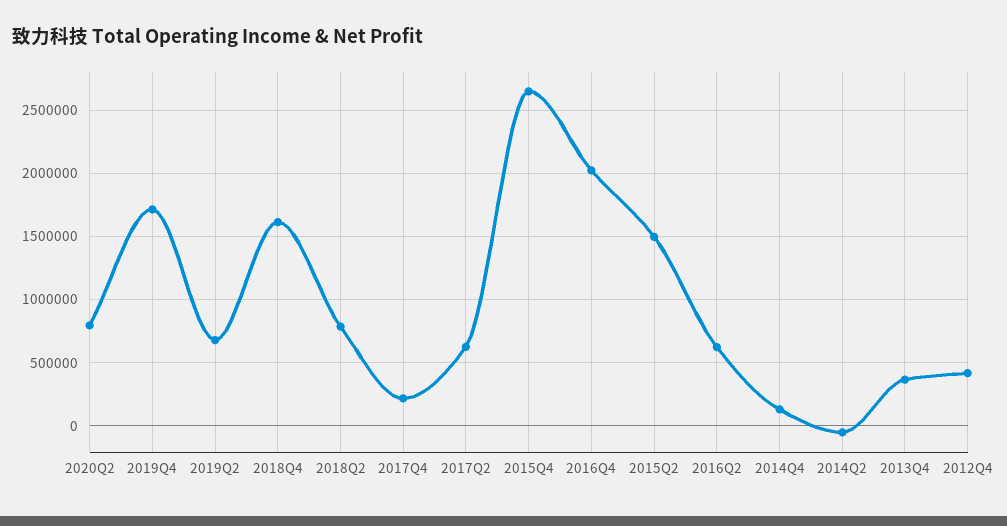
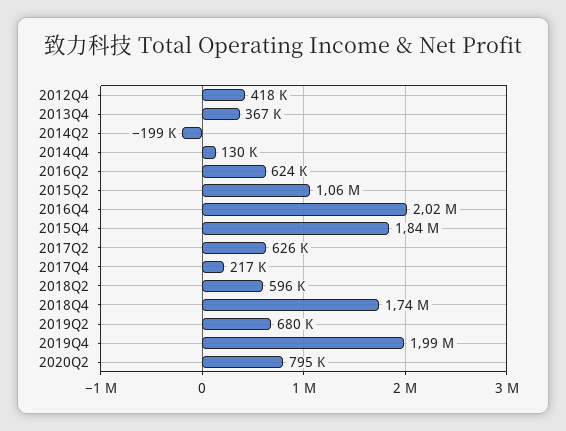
  {
    "2020Q2": 795000,
-   "2019Q4": 1700000,
+   "2019Q4": 1990000,
    "2019Q2": 680000,
-   "2018Q4": 1600000,
+   "2018Q4": 1740000,
-   "2018Q2": 800000,
+   "2018Q2": 596000,
    "2017Q4": 217000,
    "2017Q2": 626000,
-   "2015Q4": 2650000,
+   "2015Q4": 1840000,
    "2016Q4": 2020000,
-   "2015Q2": 1500000,
+   "2015Q2": 1060000,
    "2016Q2": 624000,
    "2014Q4": 130000,
-   "2014Q2": -50000,
+   "2014Q2": -199000,
    "2013Q4": 367000,
    "2012Q4": 418000
  }

